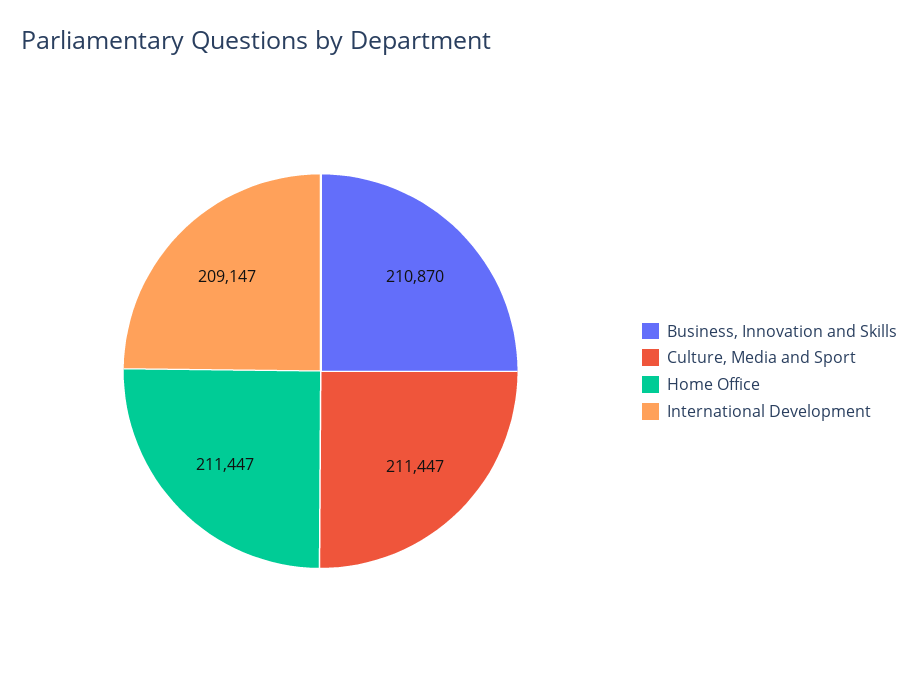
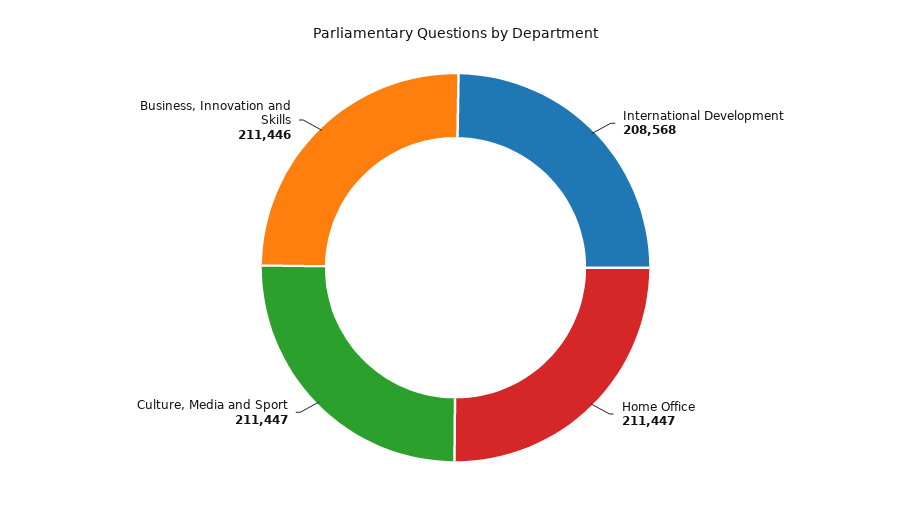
  {
-   "Business, Innovation and Skills": 210870,
+   "Business, Innovation and Skills": 211446,
    "Culture, Media and Sport": 211447,
    "Home Office": 211447,
-   "International Development": 209147
+   "International Development": 208568
  }

